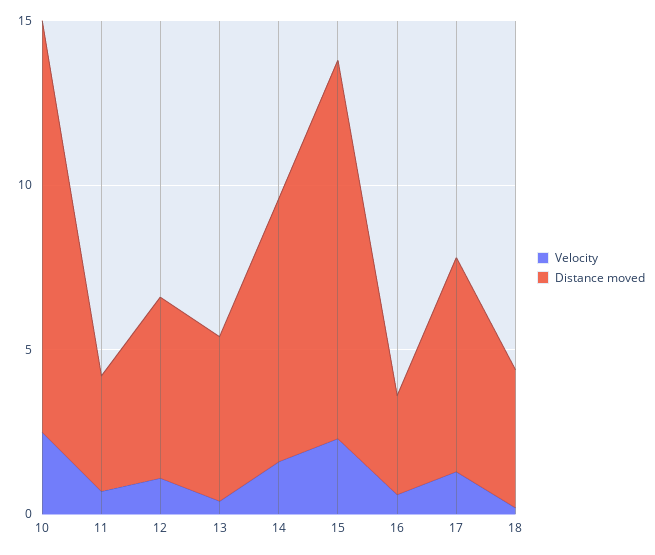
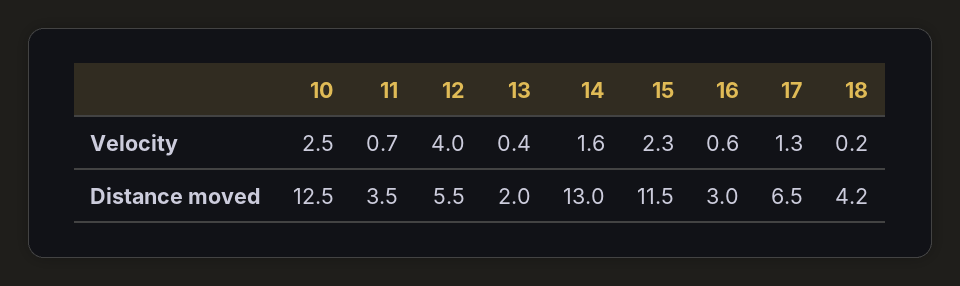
  {
    "Velocity": {
      "10": 2.5,
      "11": 0.7,
-     "12": 1,
+     "12": 4,
      "13": 0.4,
      "14": 1.6,
      "15": 2.3,
      "16": 0.6,
      "17": 1.3,
      "18": 0.2
    },
    "Distance moved": {
      "10": 12.5,
      "11": 3.5,
      "12": 5.5,
-     "13": 5,
+     "13": 2,
-     "14": 8,
+     "14": 13,
      "15": 11.5,
      "16": 3,
      "17": 6.5,
      "18": 4.2
    }
  }

